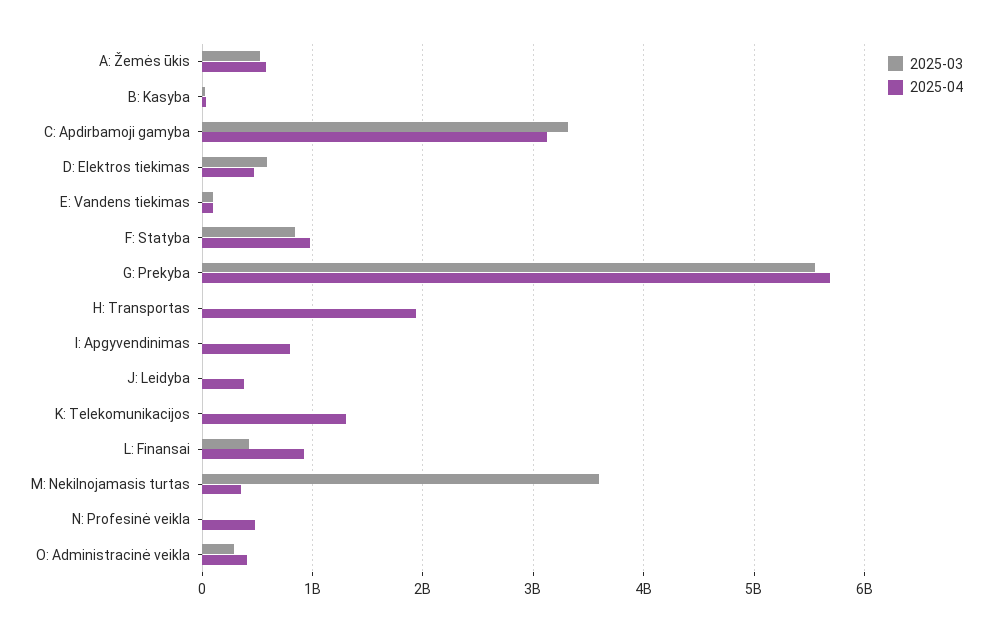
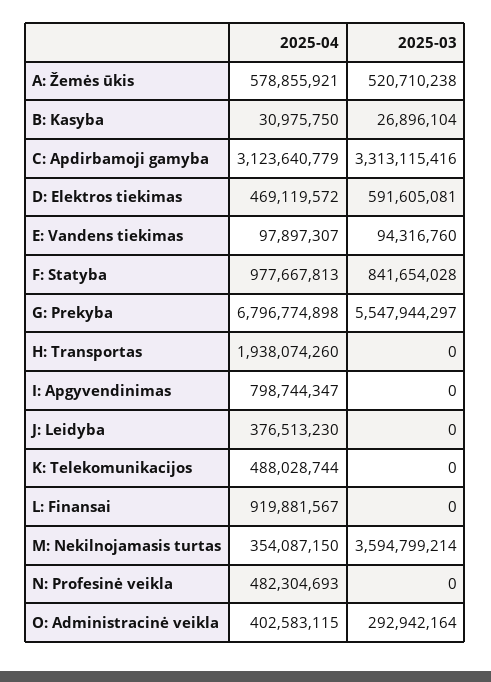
  {
    "2025-03": {
      "A: Žemės ūkis": 520710238,
      "B: Kasyba": 26896104,
      "C: Apdirbamoji gamyba": 3313115416,
      "D: Elektros tiekimas": 591605081,
      "E: Vandens tiekimas": 94316760,
      "F: Statyba": 841654028,
      "G: Prekyba": 5547944297,
      "H: Transportas": 0,
      "I: Apgyvendinimas": 0,
      "J: Leidyba": 0,
      "K: Telekomunikacijos": 0,
-     "L: Finansai": 400000000,
+     "L: Finansai": 0,
      "M: Nekilnojamasis turtas": 3594799214,
      "N: Profesinė veikla": 0,
      "O: Administracinė veikla": 292942164
    },
    "2025-04": {
      "A: Žemės ūkis": 578855921,
      "B: Kasyba": 30975750,
      "C: Apdirbamoji gamyba": 3123640779,
      "D: Elektros tiekimas": 469119572,
      "E: Vandens tiekimas": 97897307,
      "F: Statyba": 977667813,
-     "G: Prekyba": 5700000000,
+     "G: Prekyba": 6796774898,
      "H: Transportas": 1938074260,
      "I: Apgyvendinimas": 798744347,
      "J: Leidyba": 376513230,
-     "K: Telekomunikacijos": 1300000000,
+     "K: Telekomunikacijos": 488028744,
      "L: Finansai": 919881567,
      "M: Nekilnojamasis turtas": 354087150,
      "N: Profesinė veikla": 482304693,
      "O: Administracinė veikla": 402583115
    }
  }

